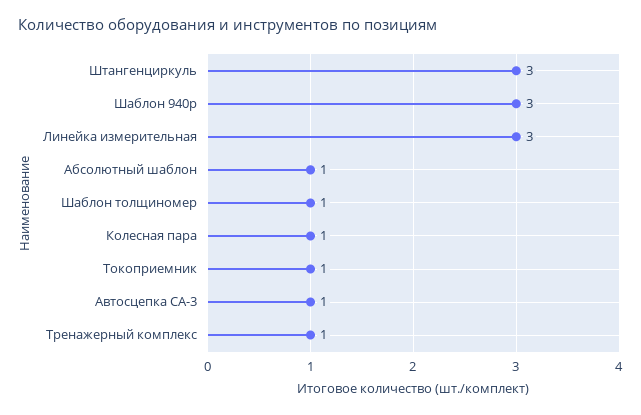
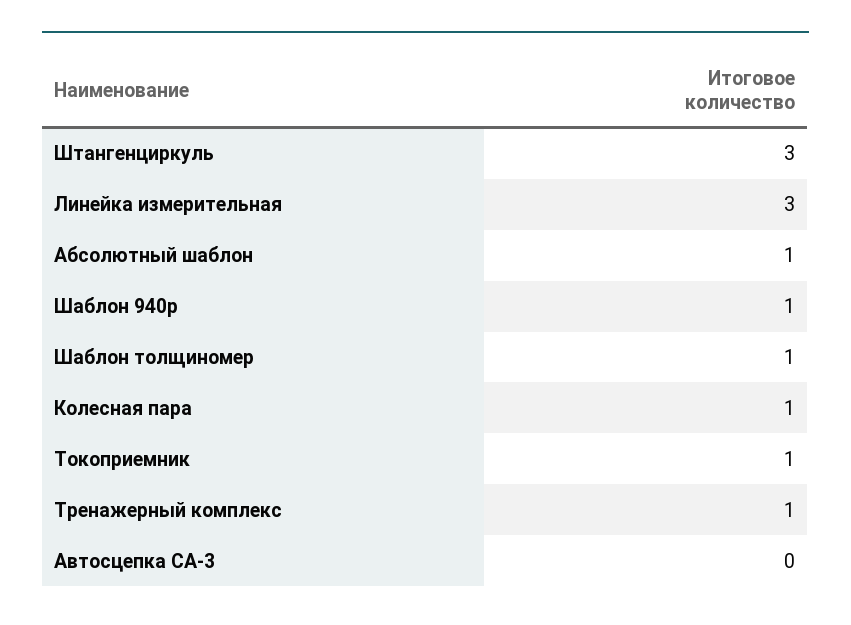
  {
    "Штангенциркуль": 3,
-   "Шаблон 940р": 3,
+   "Шаблон 940р": 1,
    "Линейка измерительная": 3,
    "Абсолютный шаблон": 1,
    "Шаблон толщиномер": 1,
    "Колесная пара": 1,
    "Токоприемник": 1,
-   "Автосцепка СА-3": 1,
+   "Автосцепка СА-3": 0,
    "Тренажерный комплекс": 1
  }

